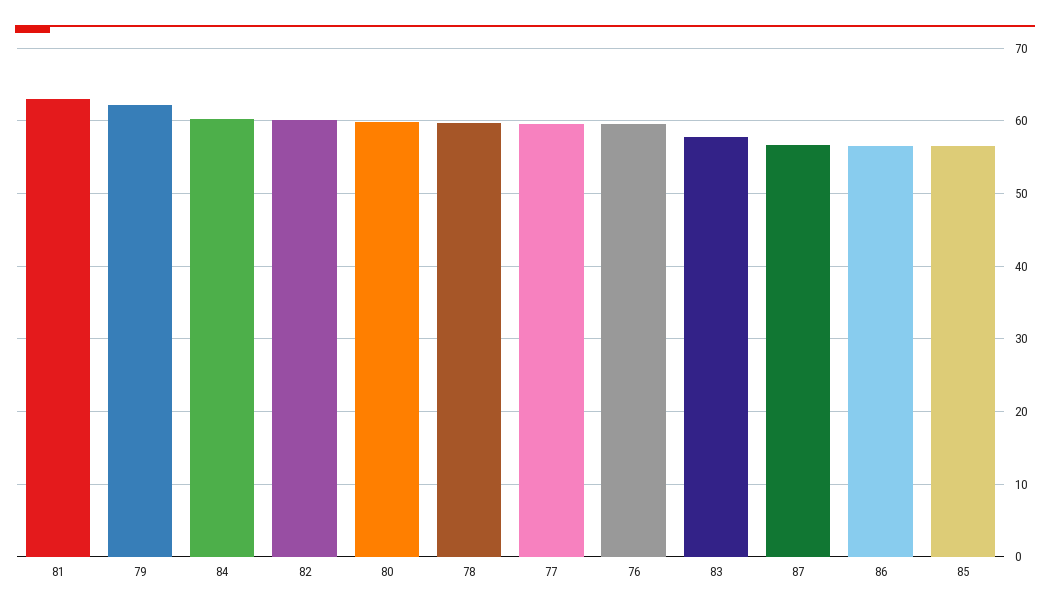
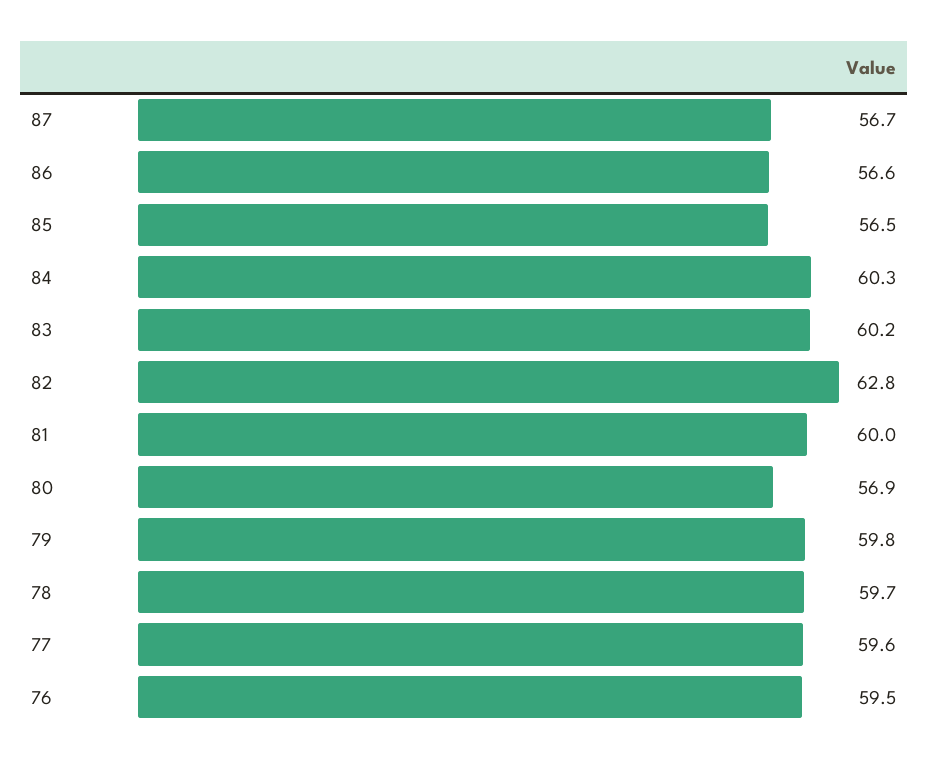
  {
-   "81": 63,
+   "81": 60,
-   "79": 62,
+   "79": 59.8,
    "84": 60.3,
-   "82": 60,
+   "82": 62.8,
-   "80": 60,
+   "80": 56.9,
    "78": 59.7,
    "77": 59.6,
    "76": 59.5,
-   "83": 58,
+   "83": 60.2,
    "87": 56.7,
    "86": 56.6,
    "85": 56.5
  }

